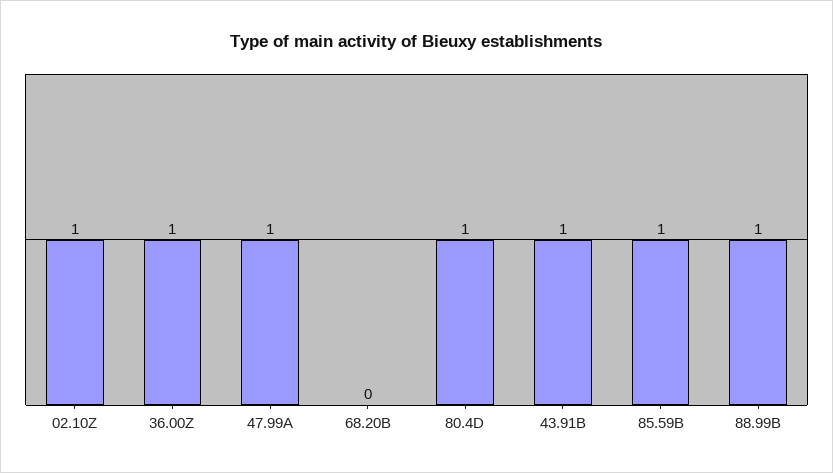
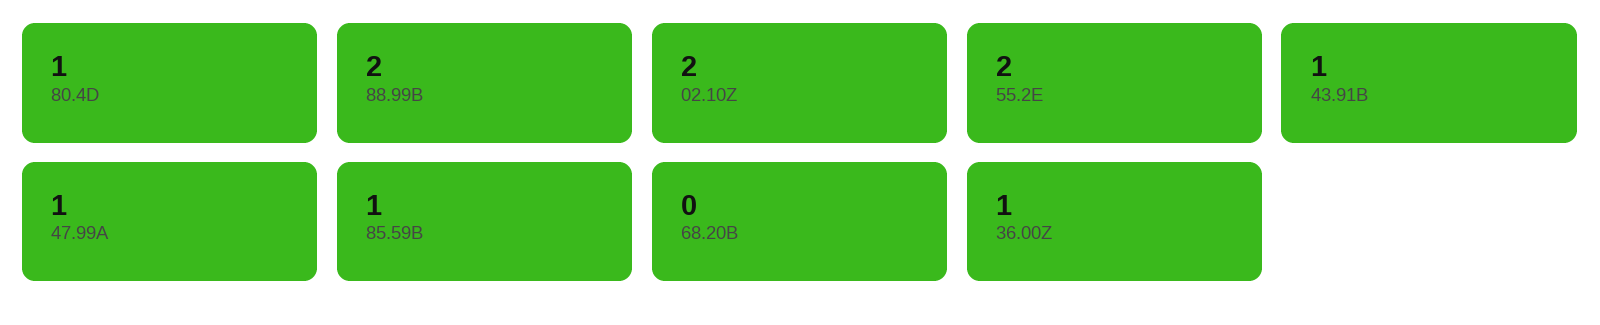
  {
-   "02.10Z": 1,
+   "02.10Z": 2,
    "36.00Z": 1,
    "47.99A": 1,
    "68.20B": 0,
    "80.4D": 1,
    "43.91B": 1,
    "85.59B": 1,
-   "88.99B": 1
+   "88.99B": 2,
+   "55.2E": 2
  }

